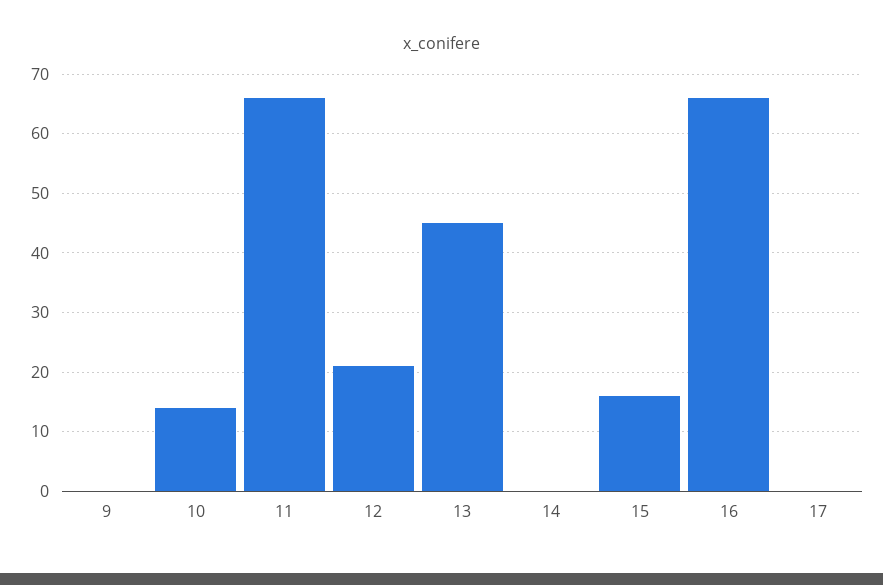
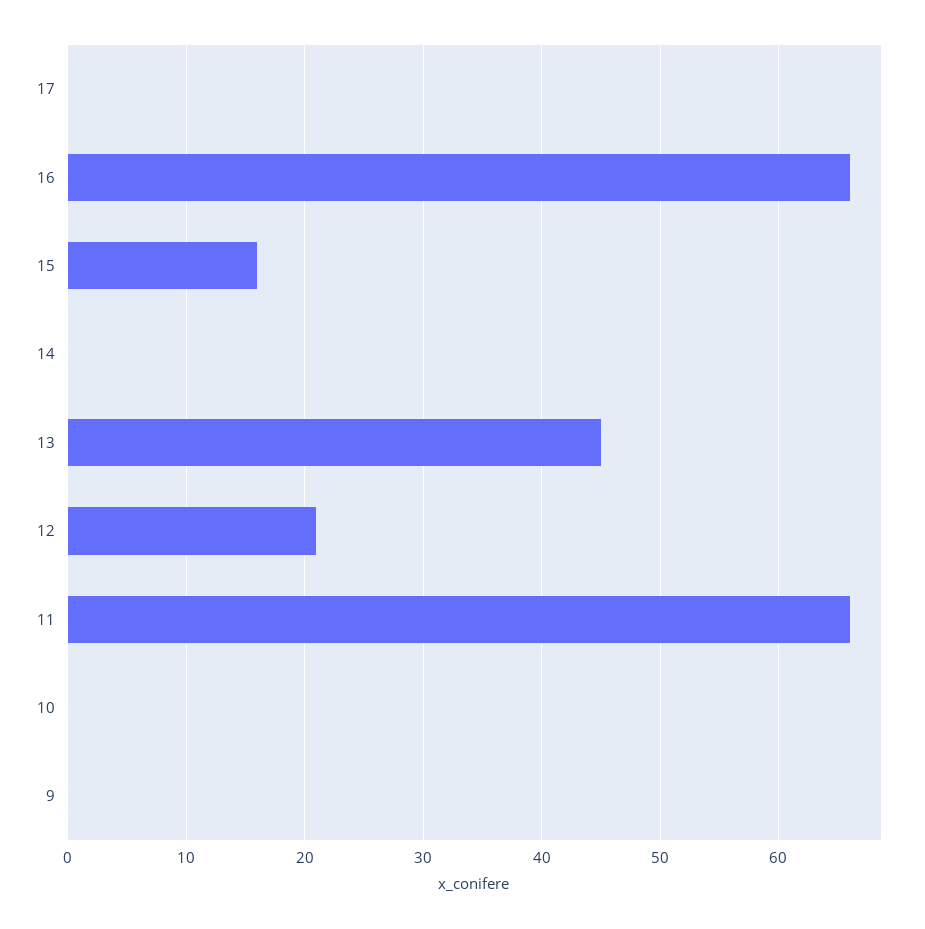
  {
    "9": 0,
-   "10": 15,
+   "10": 0,
    "11": 66,
    "12": 21,
    "13": 45,
    "14": 0,
    "15": 16,
    "16": 66,
    "17": 0
  }

